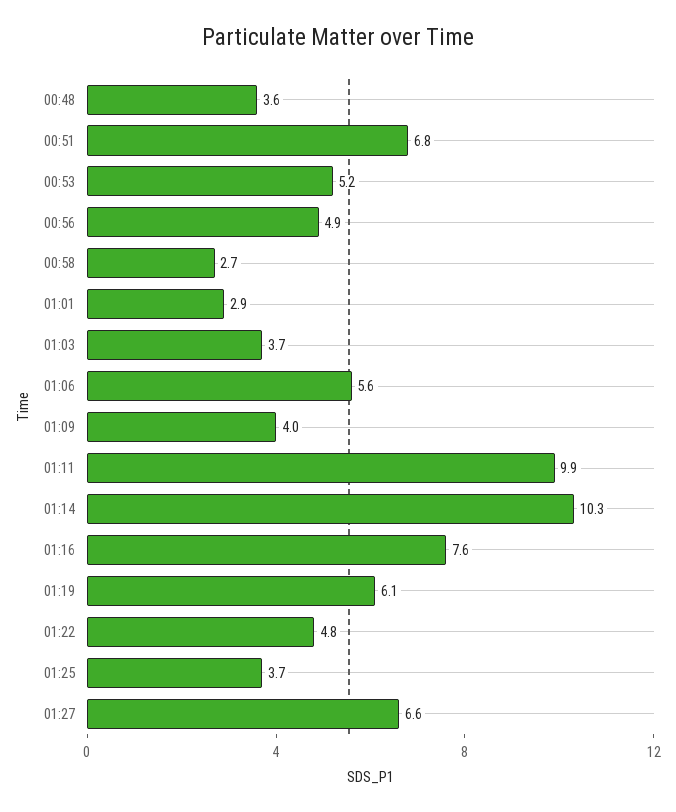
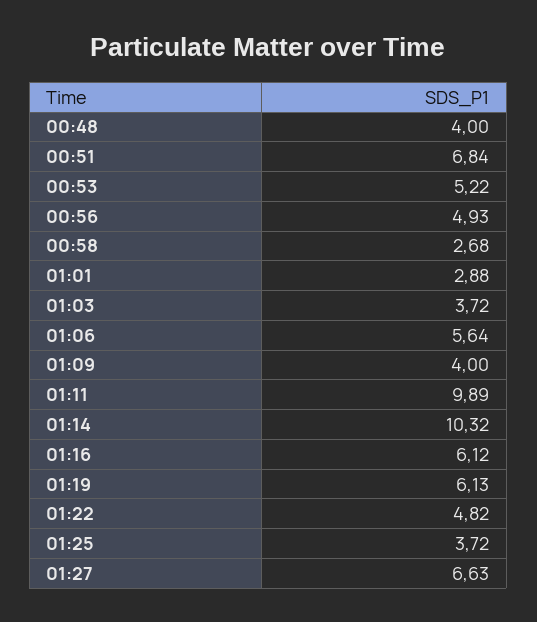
  {
-   "00:48": 3.6,
+   "00:48": 4,
    "00:51": 6.84,
    "00:53": 5.22,
    "00:56": 4.93,
    "00:58": 2.68,
    "01:01": 2.88,
    "01:03": 3.72,
    "01:06": 5.64,
    "01:09": 4,
    "01:11": 9.89,
    "01:14": 10.32,
-   "01:16": 7.6,
+   "01:16": 6.12,
    "01:19": 6.13,
    "01:22": 4.82,
    "01:25": 3.72,
    "01:27": 6.63
  }

